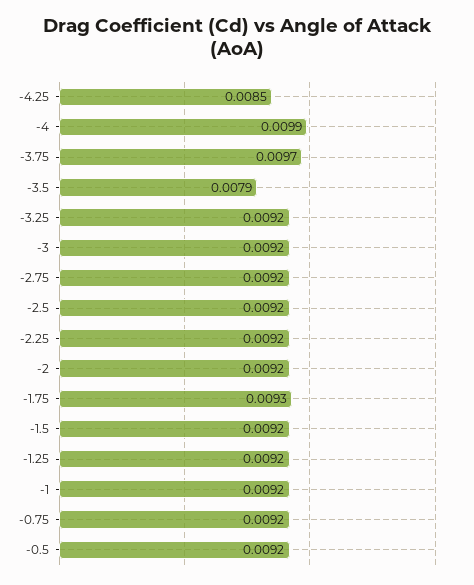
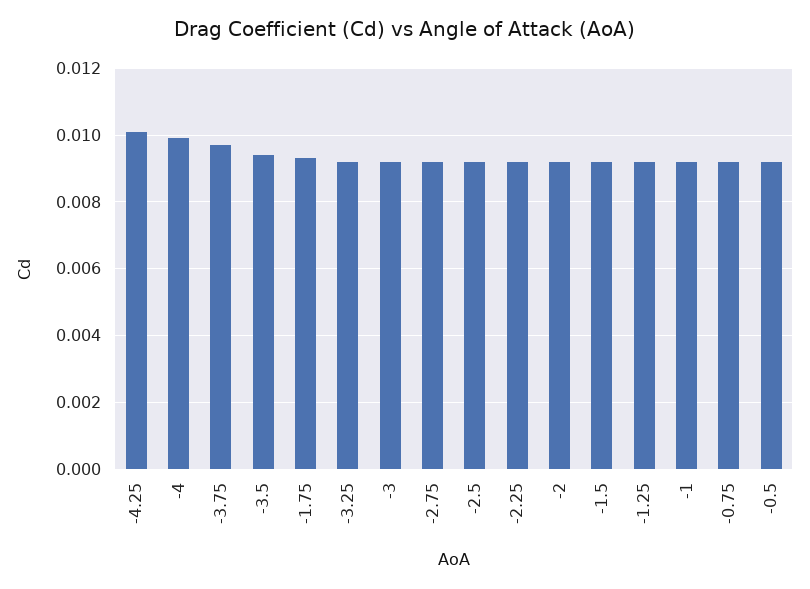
  {
-   "-4.25": 0.0085,
+   "-4.25": 0.01,
    "-4": 0.0099,
    "-3.75": 0.0097,
-   "-3.5": 0.0079,
+   "-3.5": 0.0095,
    "-3.25": 0.0092,
    "-3": 0.0092,
    "-2.75": 0.0092,
    "-2.5": 0.0092,
    "-2.25": 0.0092,
    "-2": 0.0092,
    "-1.75": 0.0093,
    "-1.5": 0.0092,
    "-1.25": 0.0092,
    "-1": 0.0092,
    "-0.75": 0.0092,
    "-0.5": 0.0092
  }

